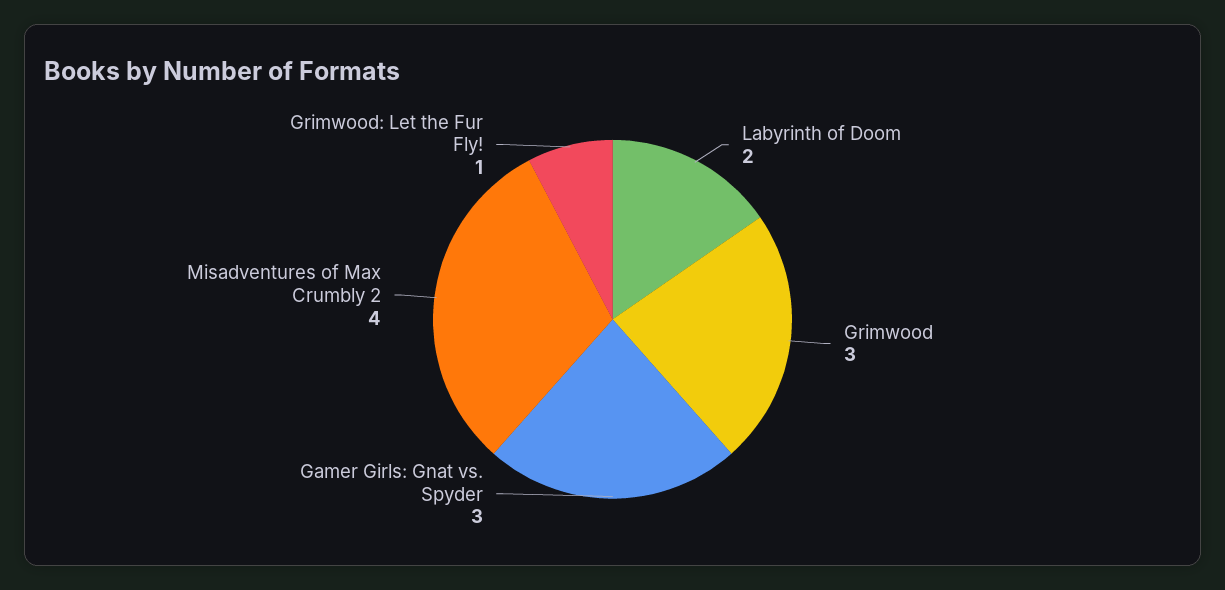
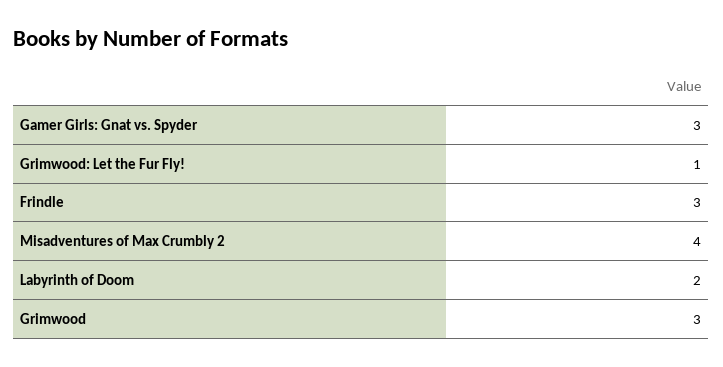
  {
    "Labyrinth of Doom": 2,
    "Grimwood": 3,
    "Gamer Girls: Gnat vs. Spyder": 3,
    "Misadventures of Max Crumbly 2": 4,
-   "Grimwood: Let the Fur Fly!": 1
+   "Grimwood: Let the Fur Fly!": 1,
+   "Frindle": 3
  }

